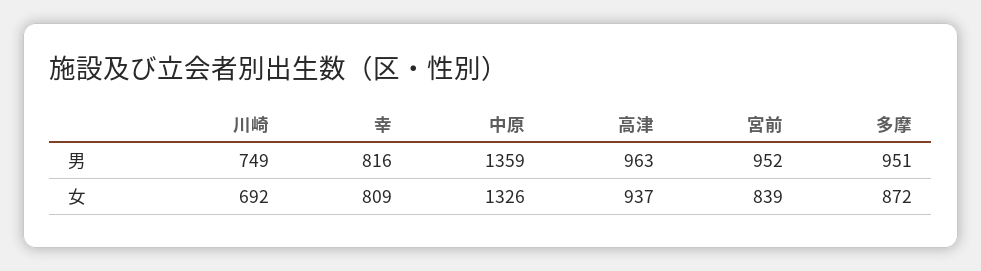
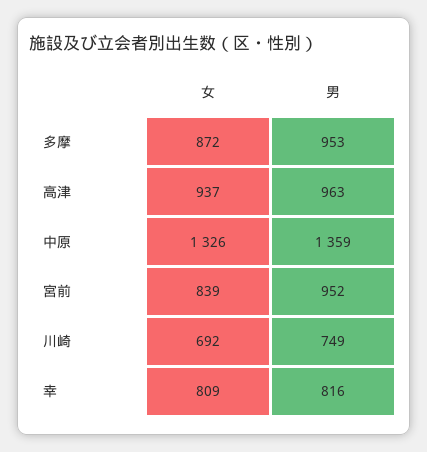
  {
    "川崎": {
      "男": 749,
      "女": 692
    },
    "幸": {
      "男": 816,
      "女": 809
    },
    "中原": {
      "男": 1359,
      "女": 1326
    },
    "高津": {
      "男": 963,
      "女": 937
    },
    "宮前": {
      "男": 952,
      "女": 839
    },
    "多摩": {
-     "男": 951,
+     "男": 953,
      "女": 872
    }
  }

